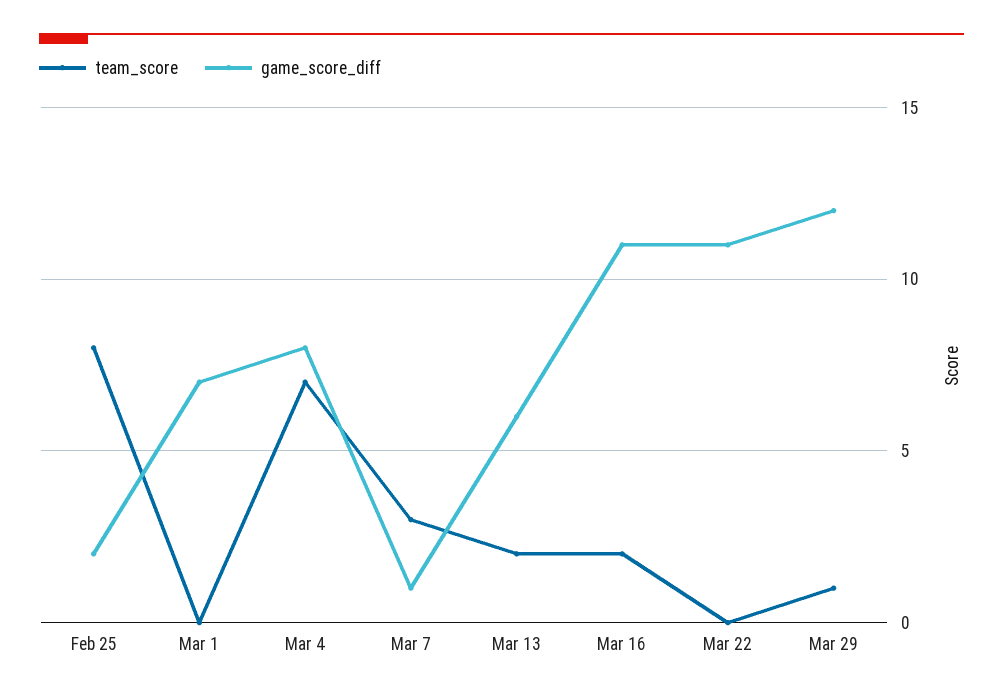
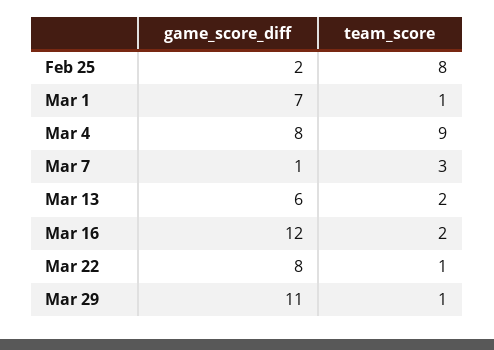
  {
    "team_score": {
      "Feb 25": 8,
-     "Mar 1": 0,
+     "Mar 1": 1,
-     "Mar 4": 7,
+     "Mar 4": 9,
      "Mar 7": 3,
      "Mar 13": 2,
      "Mar 16": 2,
-     "Mar 22": 0,
+     "Mar 22": 1,
      "Mar 29": 1
    },
    "game_score_diff": {
      "Feb 25": 2,
      "Mar 1": 7,
      "Mar 4": 8,
      "Mar 7": 1,
      "Mar 13": 6,
-     "Mar 16": 11,
+     "Mar 16": 12,
-     "Mar 22": 11,
+     "Mar 22": 8,
-     "Mar 29": 12
+     "Mar 29": 11
    }
  }

